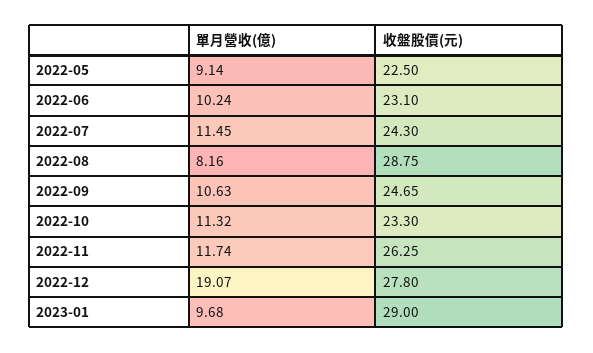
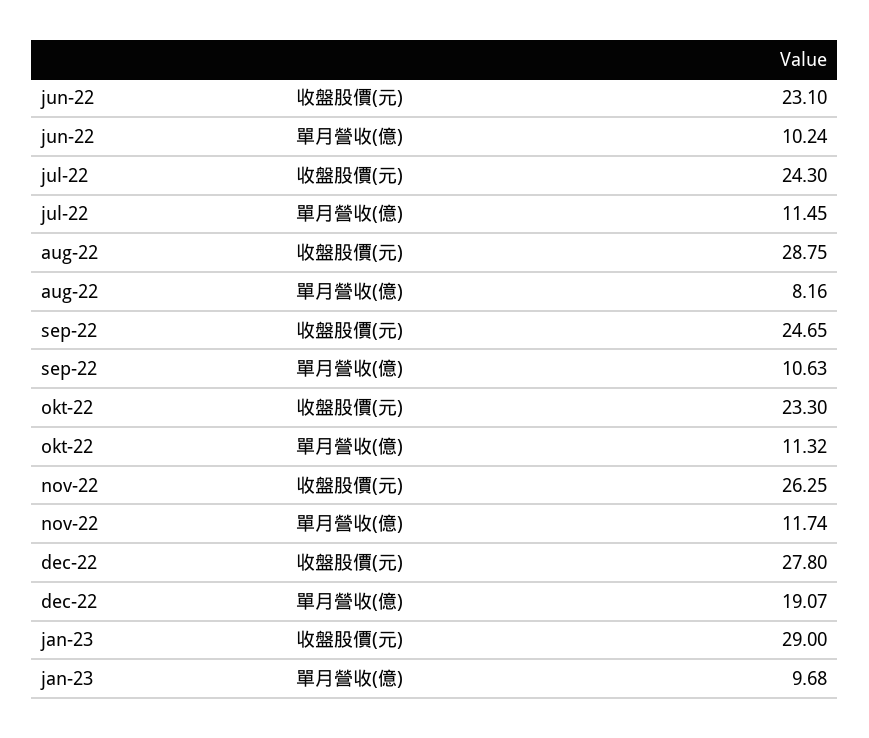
  {
    "單月營收(億)": {
-     "2022-05": 9.14,
      "2022-06": 10.24,
      "2022-07": 11.45,
      "2022-08": 8.16,
      "2022-09": 10.63,
      "2022-10": 11.32,
      "2022-11": 11.74,
      "2022-12": 19.07,
      "2023-01": 9.68
    },
    "收盤股價(元)": {
-     "2022-05": 22.5,
      "2022-06": 23.1,
      "2022-07": 24.3,
      "2022-08": 28.75,
      "2022-09": 24.65,
      "2022-10": 23.3,
      "2022-11": 26.25,
      "2022-12": 27.8,
      "2023-01": 29
    }
  }

